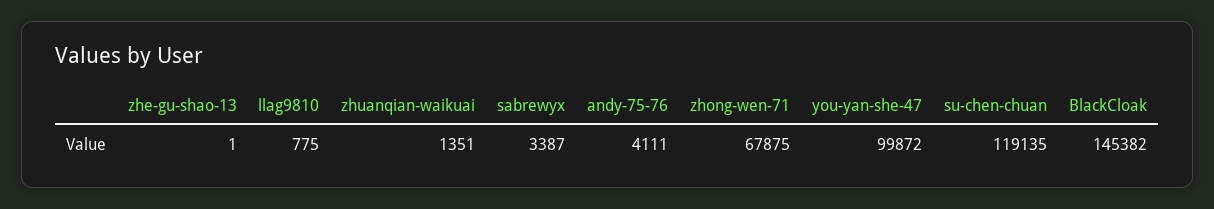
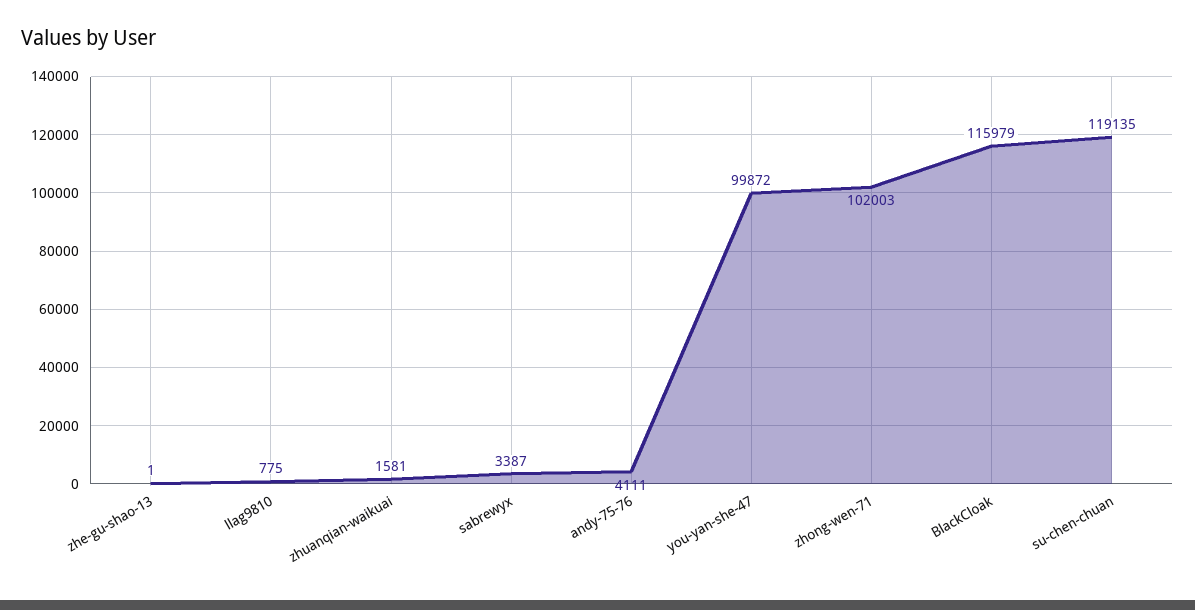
  {
    "zhe-gu-shao-13": 1,
    "llag9810": 775,
-   "zhuanqian-waikuai": 1351,
+   "zhuanqian-waikuai": 1581,
    "sabrewyx": 3387,
    "andy-75-76": 4111,
-   "zhong-wen-71": 67875,
+   "zhong-wen-71": 102003,
    "you-yan-she-47": 99872,
    "su-chen-chuan": 119135,
-   "BlackCloak": 145382
+   "BlackCloak": 115979
  }

